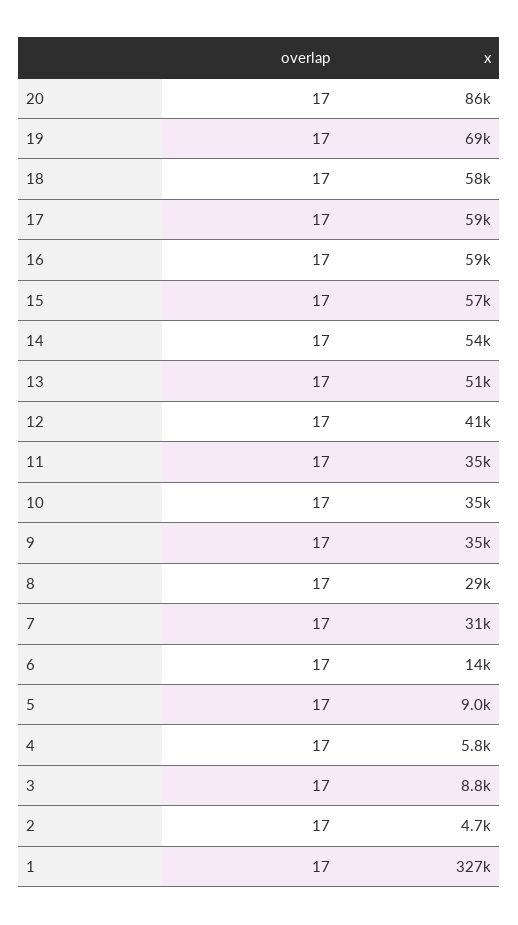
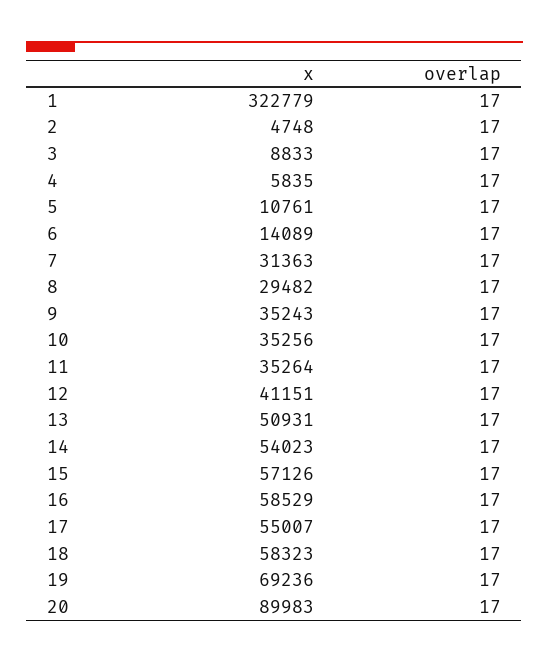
  {
    "overlap": {
      "20": 17,
      "19": 17,
      "18": 17,
      "17": 17,
      "16": 17,
      "15": 17,
      "14": 17,
      "13": 17,
      "12": 17,
      "11": 17,
      "10": 17,
      "9": 17,
      "8": 17,
      "7": 17,
      "6": 17,
      "5": 17,
      "4": 17,
      "3": 17,
      "2": 17,
      "1": 17
    },
    "x": {
-     "20": 86000,
+     "20": 89983,
      "19": 69236,
      "18": 58323,
-     "17": 59000,
+     "17": 55007,
      "16": 58529,
      "15": 57126,
      "14": 54023,
      "13": 50931,
      "12": 41151,
      "11": 35264,
      "10": 35256,
      "9": 35243,
      "8": 29482,
      "7": 31363,
      "6": 14089,
-     "5": 9000,
+     "5": 10761,
      "4": 5835,
      "3": 8833,
      "2": 4748,
-     "1": 327000
+     "1": 322779
    }
  }

